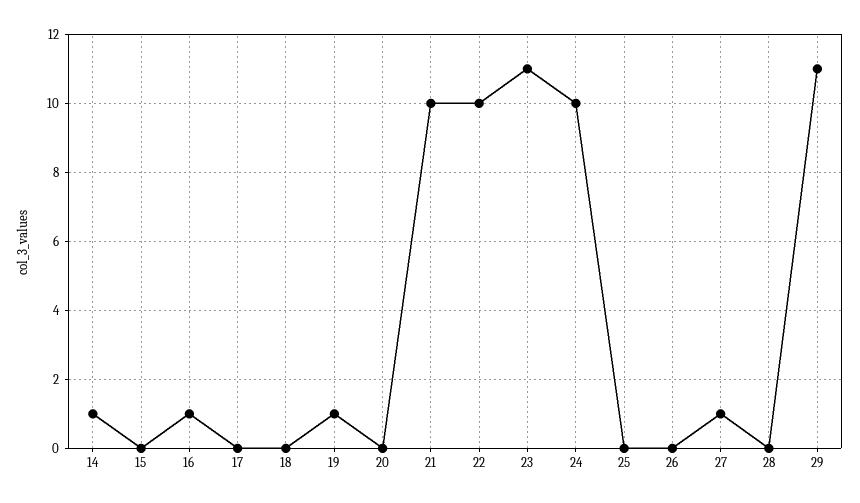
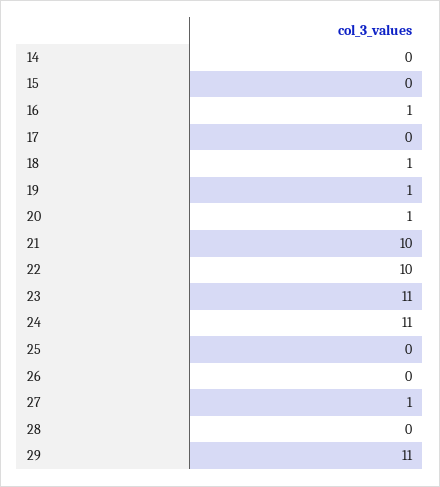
  {
-   "14": 1,
+   "14": 0,
    "15": 0,
    "16": 1,
    "17": 0,
-   "18": 0,
+   "18": 1,
    "19": 1,
-   "20": 0,
+   "20": 1,
    "21": 10,
    "22": 10,
    "23": 11,
-   "24": 10,
+   "24": 11,
    "25": 0,
    "26": 0,
    "27": 1,
    "28": 0,
    "29": 11
  }

